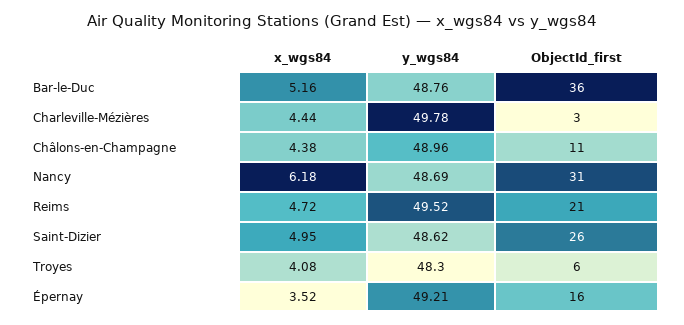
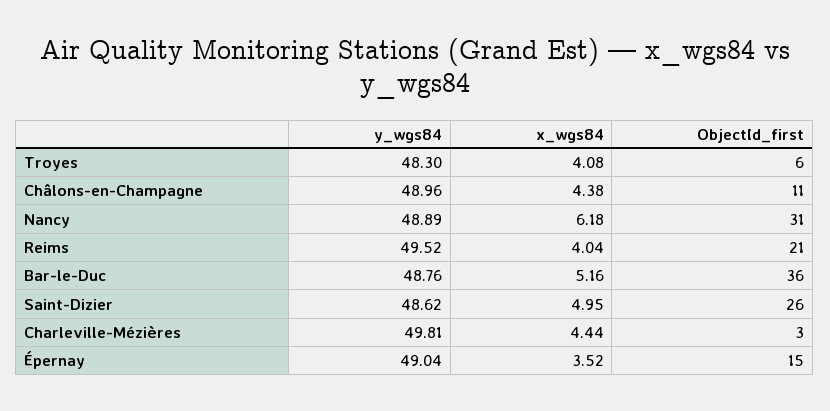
  {
    "x_wgs84": {
      "Bar-le-Duc": 5.16,
      "Charleville-Mézières": 4.44,
      "Châlons-en-Champagne": 4.38,
      "Nancy": 6.18,
-     "Reims": 4.72,
+     "Reims": 4.04,
      "Saint-Dizier": 4.95,
      "Troyes": 4.08,
      "Épernay": 3.52
    },
    "y_wgs84": {
      "Bar-le-Duc": 48.76,
-     "Charleville-Mézières": 49.78,
+     "Charleville-Mézières": 49.81,
      "Châlons-en-Champagne": 48.96,
-     "Nancy": 48.69,
+     "Nancy": 48.89,
      "Reims": 49.52,
      "Saint-Dizier": 48.62,
      "Troyes": 48.3,
-     "Épernay": 49.21
+     "Épernay": 49.04
    },
    "ObjectId_first": {
      "Bar-le-Duc": 36,
      "Charleville-Mézières": 3,
      "Châlons-en-Champagne": 11,
      "Nancy": 31,
      "Reims": 21,
      "Saint-Dizier": 26,
      "Troyes": 6,
-     "Épernay": 16
+     "Épernay": 15
    }
  }

